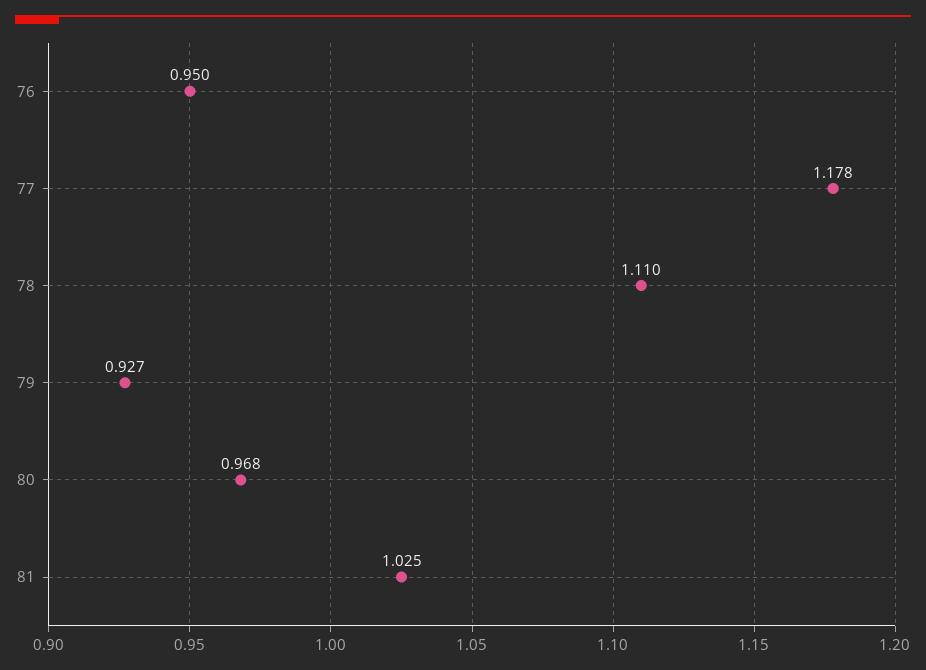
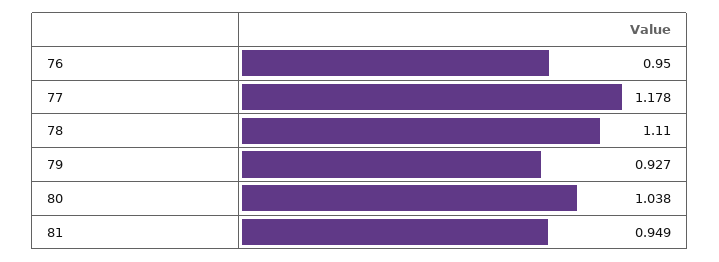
  {
    "76": 0.95,
    "77": 1.178,
    "78": 1.11,
    "79": 0.927,
-   "80": 0.968,
+   "80": 1.038,
-   "81": 1.025
+   "81": 0.949
  }

